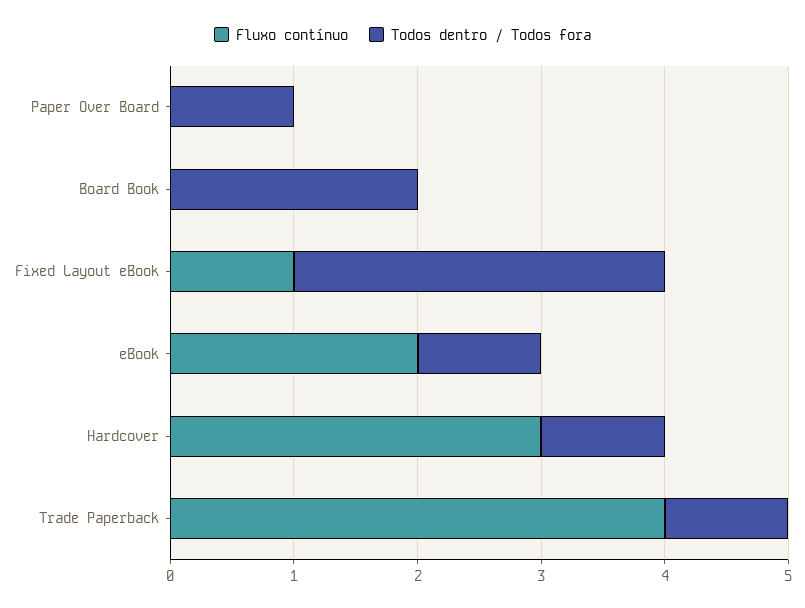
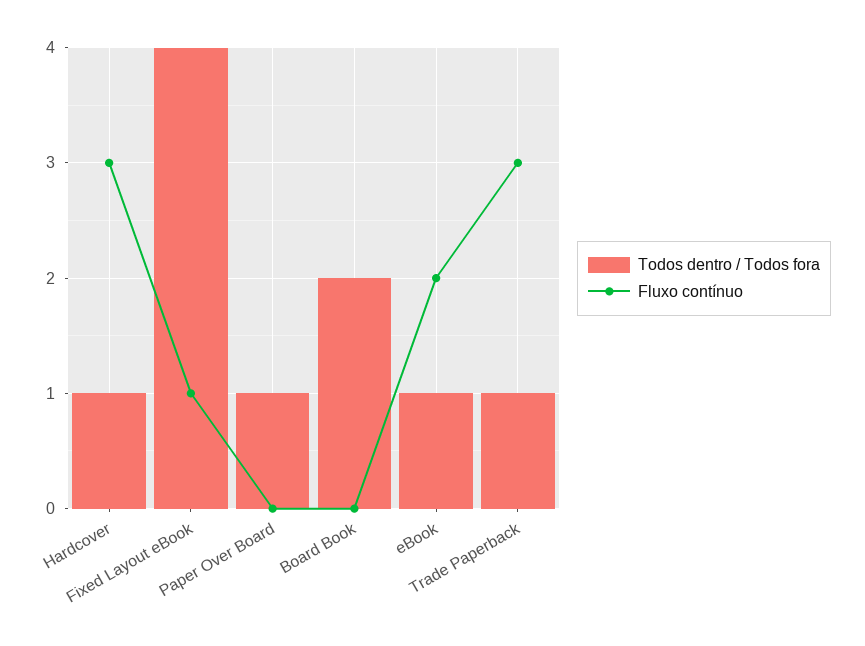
  {
    "Fluxo contínuo": {
      "Paper Over Board": 0,
      "Board Book": 0,
      "Fixed Layout eBook": 1,
      "eBook": 2,
      "Hardcover": 3,
-     "Trade Paperback": 4
+     "Trade Paperback": 3
    },
    "Todos dentro / Todos fora": {
      "Paper Over Board": 1,
      "Board Book": 2,
-     "Fixed Layout eBook": 3,
+     "Fixed Layout eBook": 4,
      "eBook": 1,
      "Hardcover": 1,
      "Trade Paperback": 1
    }
  }

